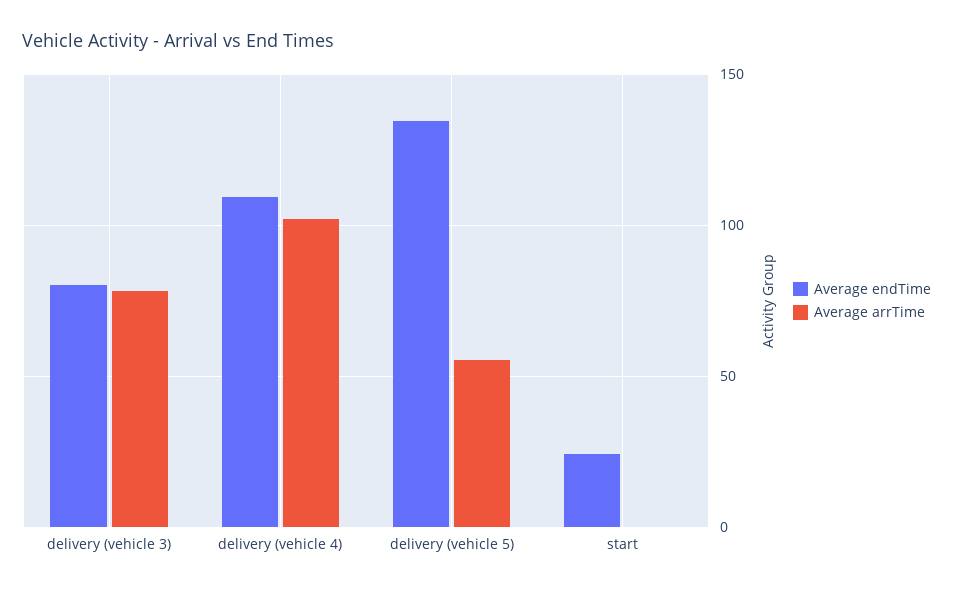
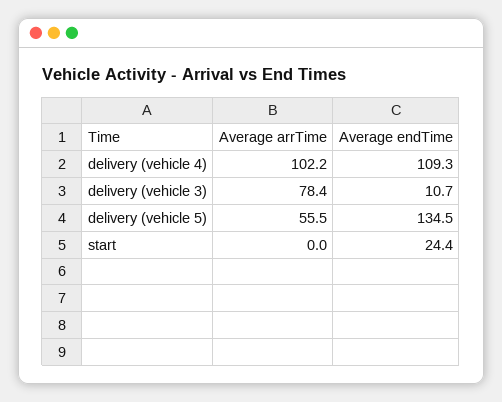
  {
    "Average endTime": {
-     "delivery (vehicle 3)": 80,
+     "delivery (vehicle 3)": 10.7,
      "delivery (vehicle 4)": 109.3,
      "delivery (vehicle 5)": 134.5,
      "start": 24.4
    },
    "Average arrTime": {
      "delivery (vehicle 3)": 78.4,
      "delivery (vehicle 4)": 102.2,
      "delivery (vehicle 5)": 55.5,
      "start": 0
    }
  }

